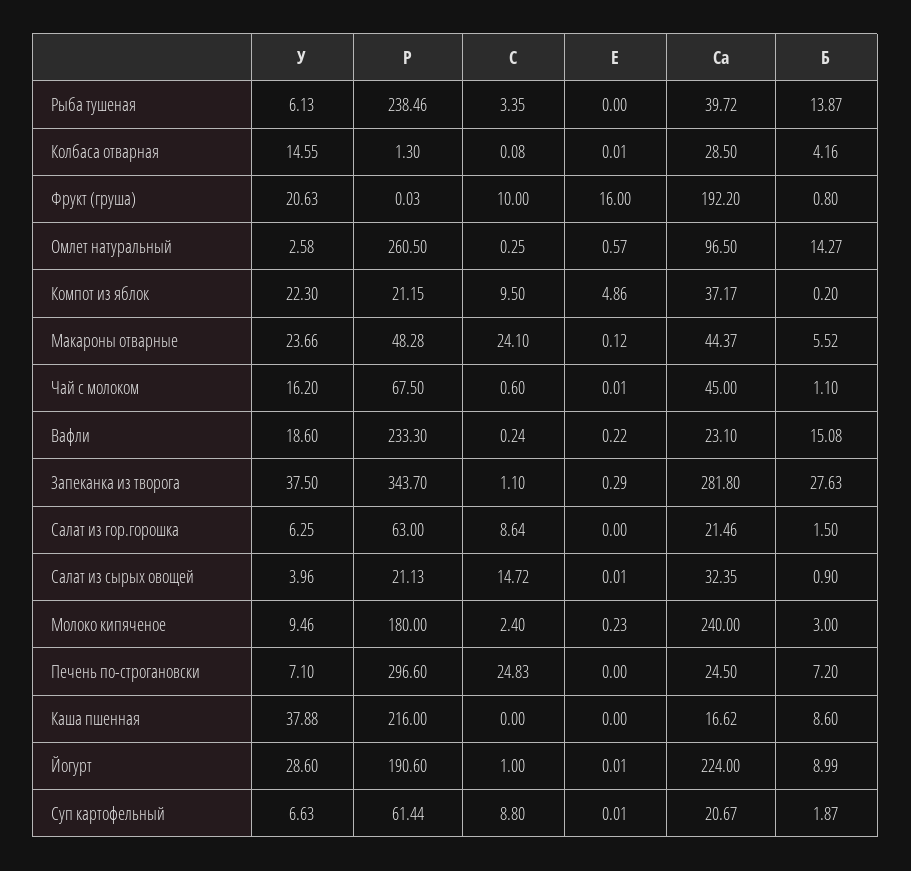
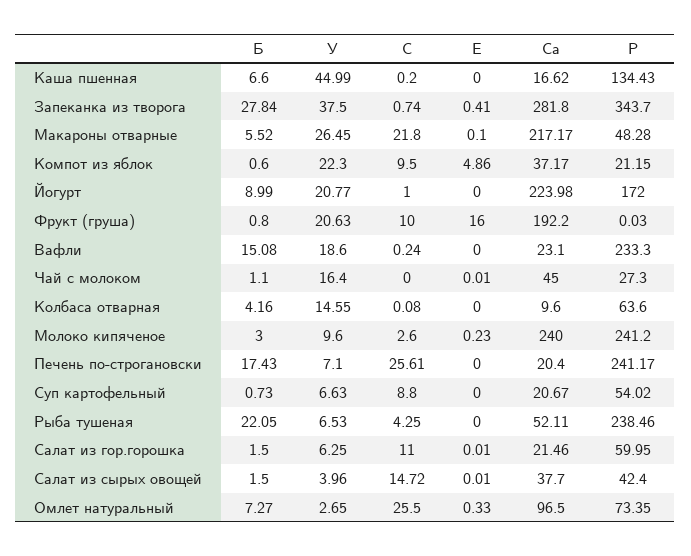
  {
    "У": {
-     "Рыба тушеная": 6.13,
+     "Рыба тушеная": 6.53,
      "Колбаса отварная": 14.55,
      "Фрукт (груша)": 20.63,
-     "Омлет натуральный": 2.58,
+     "Омлет натуральный": 2.65,
      "Компот из яблок": 22.3,
-     "Макароны отварные": 23.66,
+     "Макароны отварные": 26.45,
-     "Чай с молоком": 16.2,
+     "Чай с молоком": 16.4,
      "Вафли": 18.6,
      "Запеканка из творога": 37.5,
      "Салат из гор.горошка": 6.25,
      "Салат из сырых овощей": 3.96,
-     "Молоко кипяченое": 9.46,
+     "Молоко кипяченое": 9.6,
      "Печень по-строгановски": 7.1,
-     "Каша пшенная": 37.88,
+     "Каша пшенная": 44.99,
-     "Йогурт": 28.6,
+     "Йогурт": 20.77,
      "Суп картофельный": 6.63
    },
    "P": {
      "Рыба тушеная": 238.46,
-     "Колбаса отварная": 1.3,
+     "Колбаса отварная": 63.6,
      "Фрукт (груша)": 0.03,
-     "Омлет натуральный": 260.5,
+     "Омлет натуральный": 73.35,
      "Компот из яблок": 21.15,
      "Макароны отварные": 48.28,
-     "Чай с молоком": 67.5,
+     "Чай с молоком": 27.3,
      "Вафли": 233.3,
      "Запеканка из творога": 343.7,
-     "Салат из гор.горошка": 63,
+     "Салат из гор.горошка": 59.95,
-     "Салат из сырых овощей": 21.13,
+     "Салат из сырых овощей": 42.4,
-     "Молоко кипяченое": 180,
+     "Молоко кипяченое": 241.2,
-     "Печень по-строгановски": 296.6,
+     "Печень по-строгановски": 241.17,
-     "Каша пшенная": 216,
+     "Каша пшенная": 134.43,
-     "Йогурт": 190.6,
+     "Йогурт": 172,
-     "Суп картофельный": 61.44
+     "Суп картофельный": 54.02
    },
    "C": {
-     "Рыба тушеная": 3.35,
+     "Рыба тушеная": 4.25,
      "Колбаса отварная": 0.08,
      "Фрукт (груша)": 10,
-     "Омлет натуральный": 0.25,
+     "Омлет натуральный": 25.5,
      "Компот из яблок": 9.5,
-     "Макароны отварные": 24.1,
+     "Макароны отварные": 21.8,
-     "Чай с молоком": 0.6,
+     "Чай с молоком": 0,
      "Вафли": 0.24,
-     "Запеканка из творога": 1.1,
+     "Запеканка из творога": 0.74,
-     "Салат из гор.горошка": 8.64,
+     "Салат из гор.горошка": 11,
      "Салат из сырых овощей": 14.72,
-     "Молоко кипяченое": 2.4,
+     "Молоко кипяченое": 2.6,
-     "Печень по-строгановски": 24.83,
+     "Печень по-строгановски": 25.61,
-     "Каша пшенная": 0,
+     "Каша пшенная": 0.2,
      "Йогурт": 1,
      "Суп картофельный": 8.8
    },
    "E": {
      "Рыба тушеная": 0,
-     "Колбаса отварная": 0.01,
+     "Колбаса отварная": 0,
      "Фрукт (груша)": 16,
-     "Омлет натуральный": 0.57,
+     "Омлет натуральный": 0.33,
      "Компот из яблок": 4.86,
-     "Макароны отварные": 0.12,
+     "Макароны отварные": 0.1,
      "Чай с молоком": 0.01,
-     "Вафли": 0.22,
+     "Вафли": 0,
-     "Запеканка из творога": 0.29,
+     "Запеканка из творога": 0.41,
-     "Салат из гор.горошка": 0,
+     "Салат из гор.горошка": 0.01,
      "Салат из сырых овощей": 0.01,
      "Молоко кипяченое": 0.23,
      "Печень по-строгановски": 0,
      "Каша пшенная": 0,
-     "Йогурт": 0.01,
+     "Йогурт": 0,
-     "Суп картофельный": 0.01
+     "Суп картофельный": 0
    },
    "Ca": {
-     "Рыба тушеная": 39.72,
+     "Рыба тушеная": 52.11,
-     "Колбаса отварная": 28.5,
+     "Колбаса отварная": 9.6,
      "Фрукт (груша)": 192.2,
      "Омлет натуральный": 96.5,
      "Компот из яблок": 37.17,
-     "Макароны отварные": 44.37,
+     "Макароны отварные": 217.17,
      "Чай с молоком": 45,
      "Вафли": 23.1,
      "Запеканка из творога": 281.8,
      "Салат из гор.горошка": 21.46,
-     "Салат из сырых овощей": 32.35,
+     "Салат из сырых овощей": 37.7,
      "Молоко кипяченое": 240,
-     "Печень по-строгановски": 24.5,
+     "Печень по-строгановски": 20.4,
      "Каша пшенная": 16.62,
-     "Йогурт": 224,
+     "Йогурт": 223.98,
      "Суп картофельный": 20.67
    },
    "Б": {
-     "Рыба тушеная": 13.87,
+     "Рыба тушеная": 22.05,
      "Колбаса отварная": 4.16,
      "Фрукт (груша)": 0.8,
-     "Омлет натуральный": 14.27,
+     "Омлет натуральный": 7.27,
-     "Компот из яблок": 0.2,
+     "Компот из яблок": 0.6,
      "Макароны отварные": 5.52,
      "Чай с молоком": 1.1,
      "Вафли": 15.08,
-     "Запеканка из творога": 27.63,
+     "Запеканка из творога": 27.84,
      "Салат из гор.горошка": 1.5,
-     "Салат из сырых овощей": 0.9,
+     "Салат из сырых овощей": 1.5,
      "Молоко кипяченое": 3,
-     "Печень по-строгановски": 7.2,
+     "Печень по-строгановски": 17.43,
-     "Каша пшенная": 8.6,
+     "Каша пшенная": 6.6,
      "Йогурт": 8.99,
-     "Суп картофельный": 1.87
+     "Суп картофельный": 0.73
    }
  }

